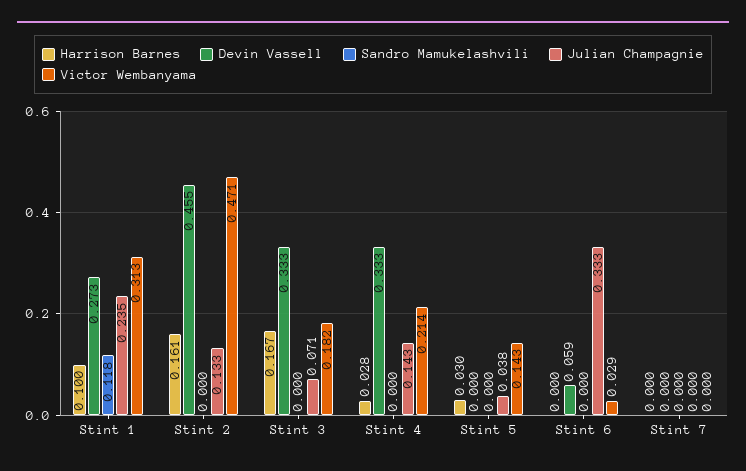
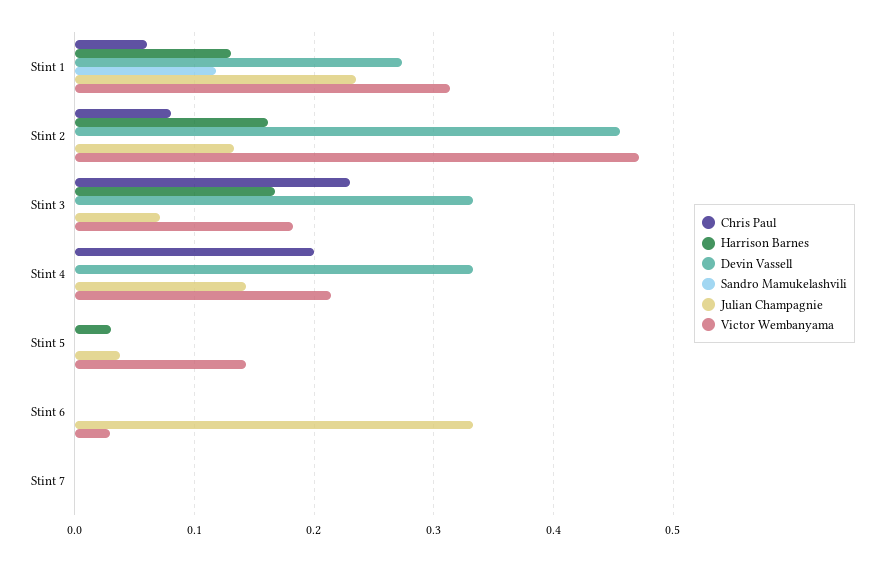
  {
    "Harrison Barnes": {
-     "Stint 1": 0.1,
+     "Stint 1": 0.13,
      "Stint 2": 0.161,
      "Stint 3": 0.167,
-     "Stint 4": 0.028,
+     "Stint 4": 0,
      "Stint 5": 0.03,
      "Stint 6": 0,
      "Stint 7": 0
    },
    "Devin Vassell": {
      "Stint 1": 0.273,
      "Stint 2": 0.455,
      "Stint 3": 0.333,
      "Stint 4": 0.333,
      "Stint 5": 0,
-     "Stint 6": 0.059,
+     "Stint 6": 0,
      "Stint 7": 0
    },
    "Sandro Mamukelashvili": {
      "Stint 1": 0.118,
      "Stint 2": 0,
      "Stint 3": 0,
      "Stint 4": 0,
      "Stint 5": 0,
      "Stint 6": 0,
      "Stint 7": 0
    },
    "Julian Champagnie": {
      "Stint 1": 0.235,
      "Stint 2": 0.133,
      "Stint 3": 0.071,
      "Stint 4": 0.143,
      "Stint 5": 0.038,
      "Stint 6": 0.333,
      "Stint 7": 0
    },
    "Victor Wembanyama": {
      "Stint 1": 0.313,
      "Stint 2": 0.471,
      "Stint 3": 0.182,
      "Stint 4": 0.214,
      "Stint 5": 0.143,
      "Stint 6": 0.029,
      "Stint 7": 0
-   }
+   },
+   "Chris Paul": {
+     "Stint 1": 0.06,
+     "Stint 2": 0.08,
+     "Stint 3": 0.23,
+     "Stint 4": 0.2,
+     "Stint 5": 0,
+     "Stint 6": 0,
+     "Stint 7": 0
+   }
  }

